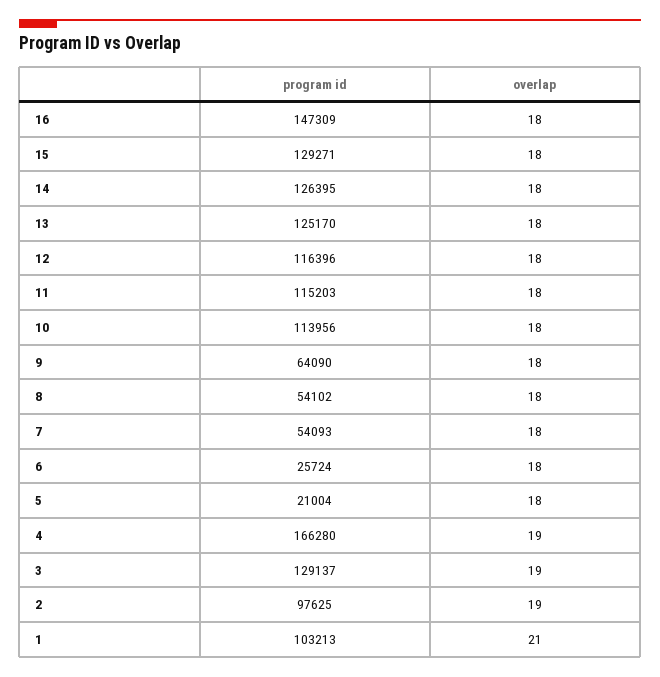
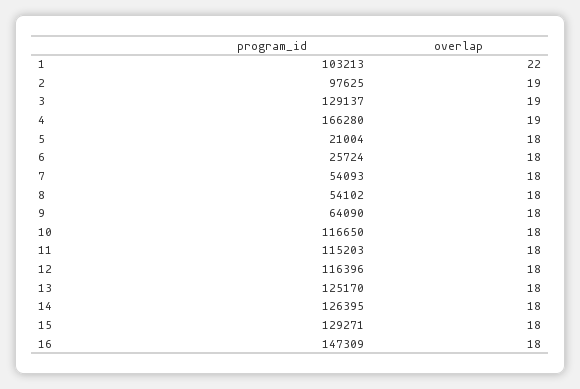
  {
    "program id": {
      "16": 147309,
      "15": 129271,
      "14": 126395,
      "13": 125170,
      "12": 116396,
      "11": 115203,
-     "10": 113956,
+     "10": 116650,
      "9": 64090,
      "8": 54102,
      "7": 54093,
      "6": 25724,
      "5": 21004,
      "4": 166280,
      "3": 129137,
      "2": 97625,
      "1": 103213
    },
    "overlap": {
      "16": 18,
      "15": 18,
      "14": 18,
      "13": 18,
      "12": 18,
      "11": 18,
      "10": 18,
      "9": 18,
      "8": 18,
      "7": 18,
      "6": 18,
      "5": 18,
      "4": 19,
      "3": 19,
      "2": 19,
-     "1": 21
+     "1": 22
    }
  }

